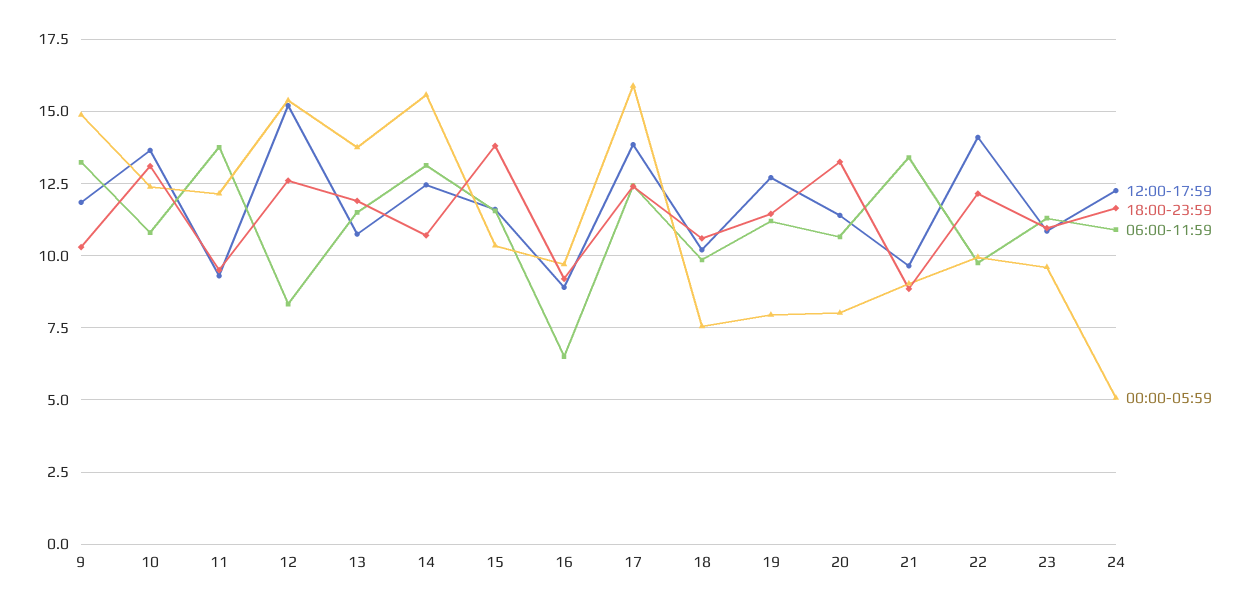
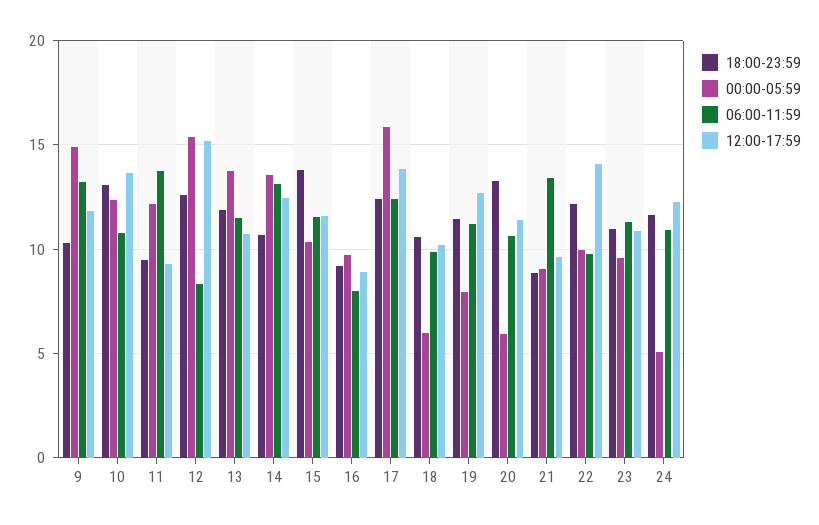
  {
    "12:00-17:59": {
      "9": 11.75,
      "10": 13.75,
      "11": 9.25,
      "12": 15.25,
      "13": 10.75,
      "14": 12.5,
      "15": 11.5,
      "16": 9,
      "17": 13.75,
      "18": 10.25,
      "19": 12.75,
      "20": 11.5,
      "21": 9.75,
      "22": 14,
      "23": 10.75,
      "24": 12.25
    },
    "18:00-23:59": {
      "9": 10.25,
      "10": 13,
      "11": 9.5,
      "12": 12.5,
      "13": 12,
      "14": 10.75,
      "15": 13.75,
      "16": 9.25,
      "17": 12.5,
      "18": 10.5,
      "19": 11.5,
      "20": 13.25,
      "21": 8.75,
      "22": 12.25,
      "23": 11,
      "24": 11.75
    },
    "06:00-11:59": {
      "9": 13.25,
      "10": 10.75,
      "11": 13.75,
      "12": 8.25,
      "13": 11.5,
      "14": 13.25,
      "15": 11.5,
-     "16": 6.5,
+     "16": 8,
      "17": 12.5,
      "18": 9.75,
      "19": 11.25,
      "20": 10.75,
      "21": 13.5,
      "22": 9.75,
      "23": 11.25,
      "24": 11
    },
    "00:00-05:59": {
      "9": 15,
      "10": 12.5,
      "11": 12.25,
      "12": 15.5,
      "13": 13.75,
-     "14": 15.5,
+     "14": 13.5,
      "15": 10.25,
      "16": 9.75,
      "17": 16,
-     "18": 7.5,
+     "18": 6,
      "19": 8,
-     "20": 8,
+     "20": 6,
      "21": 9,
      "22": 10,
      "23": 9.5,
      "24": 5
    }
  }

